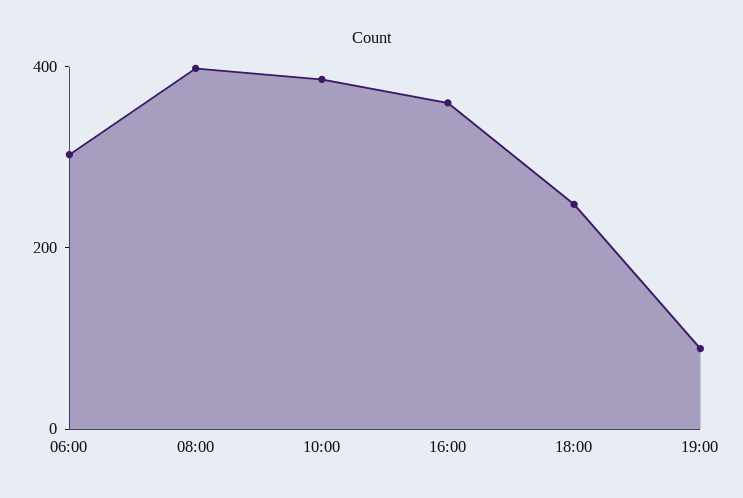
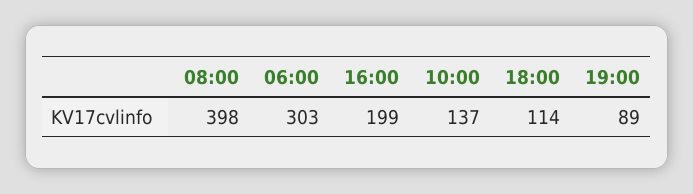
  {
    "06:00": 303,
    "08:00": 398,
-   "10:00": 400,
+   "10:00": 137,
-   "16:00": 350,
+   "16:00": 199,
-   "18:00": 250,
+   "18:00": 114,
    "19:00": 89
  }

